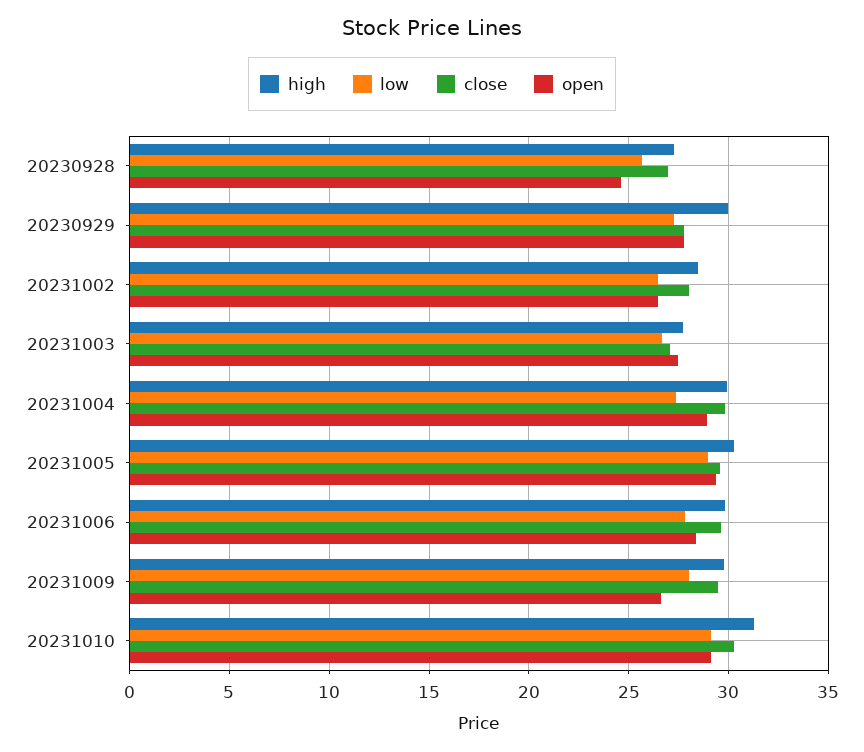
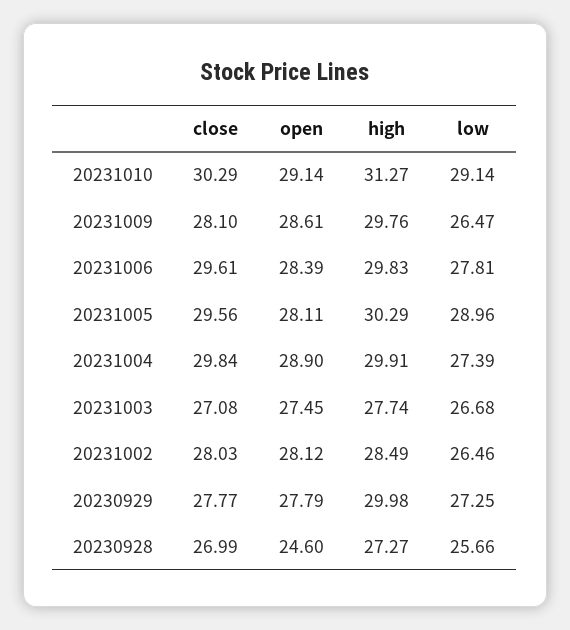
  {
    "high": {
      "20230928": 27.27,
      "20230929": 29.98,
      "20231002": 28.49,
      "20231003": 27.74,
      "20231004": 29.91,
      "20231005": 30.29,
      "20231006": 29.83,
      "20231009": 29.76,
      "20231010": 31.27
    },
    "low": {
      "20230928": 25.66,
      "20230929": 27.25,
      "20231002": 26.46,
      "20231003": 26.68,
      "20231004": 27.39,
      "20231005": 28.96,
      "20231006": 27.81,
-     "20231009": 28,
+     "20231009": 26.47,
      "20231010": 29.14
    },
    "close": {
      "20230928": 26.99,
      "20230929": 27.77,
      "20231002": 28.03,
      "20231003": 27.08,
      "20231004": 29.84,
      "20231005": 29.56,
      "20231006": 29.61,
-     "20231009": 29.5,
+     "20231009": 28.1,
      "20231010": 30.29
    },
    "open": {
      "20230928": 24.6,
      "20230929": 27.79,
-     "20231002": 26.5,
+     "20231002": 28.12,
      "20231003": 27.45,
      "20231004": 28.9,
-     "20231005": 29.5,
+     "20231005": 28.11,
      "20231006": 28.39,
-     "20231009": 26.5,
+     "20231009": 28.61,
      "20231010": 29.14
    }
  }

